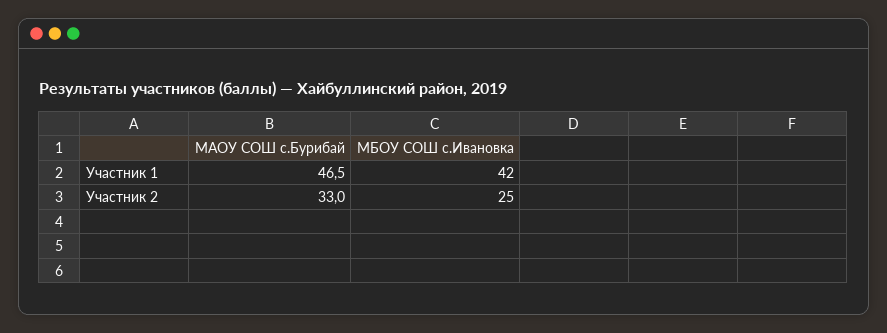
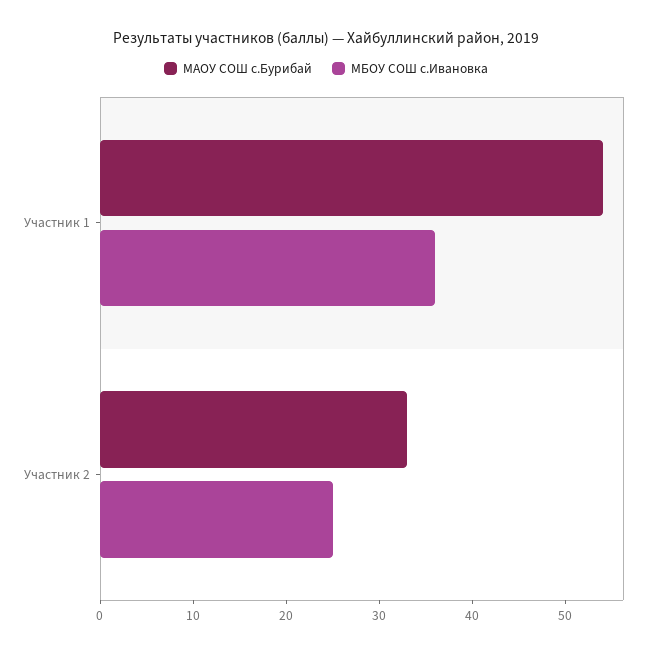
  {
    "МАОУ СОШ с.Бурибай": {
-     "Участник 1": 46.5,
+     "Участник 1": 54,
      "Участник 2": 33
    },
    "МБОУ СОШ с.Ивановка": {
-     "Участник 1": 42,
+     "Участник 1": 36,
      "Участник 2": 25
    }
  }

